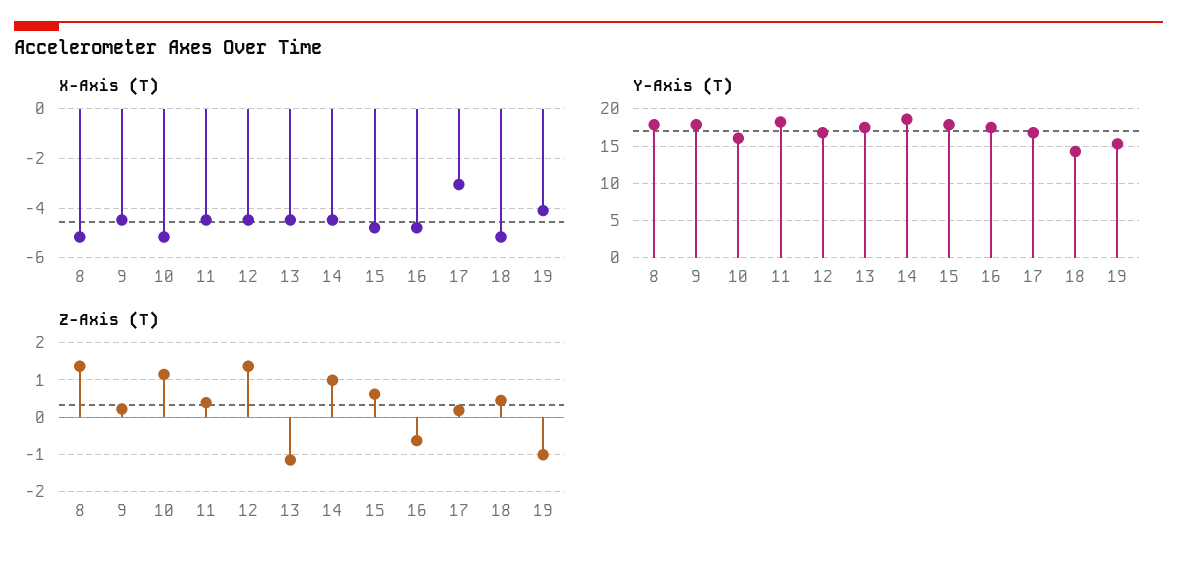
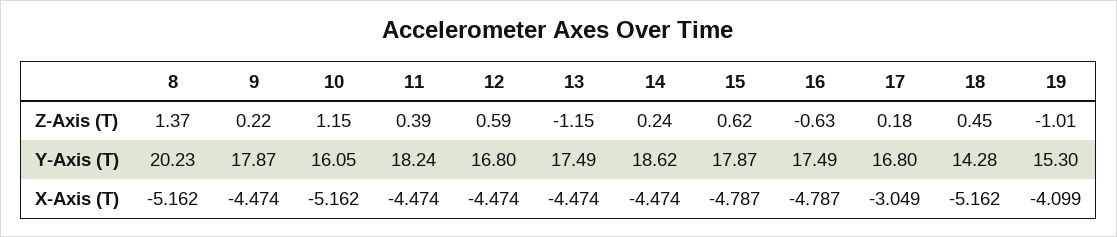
  {
    "X-Axis (T)": {
      "8": -5.162,
      "9": -4.474,
      "10": -5.162,
      "11": -4.474,
      "12": -4.474,
      "13": -4.474,
      "14": -4.474,
      "15": -4.787,
      "16": -4.787,
      "17": -3.049,
      "18": -5.162,
      "19": -4.099
    },
    "Y-Axis (T)": {
-     "8": 18,
+     "8": 20.23,
      "9": 17.87,
      "10": 16.05,
      "11": 18.24,
      "12": 16.8,
      "13": 17.49,
      "14": 18.62,
      "15": 17.87,
      "16": 17.49,
      "17": 16.8,
      "18": 14.28,
      "19": 15.3
    },
    "Z-Axis (T)": {
      "8": 1.37,
      "9": 0.22,
      "10": 1.15,
      "11": 0.39,
-     "12": 1.4,
+     "12": 0.59,
      "13": -1.15,
-     "14": 1,
+     "14": 0.24,
      "15": 0.62,
      "16": -0.63,
      "17": 0.18,
      "18": 0.45,
      "19": -1.01
    }
  }

